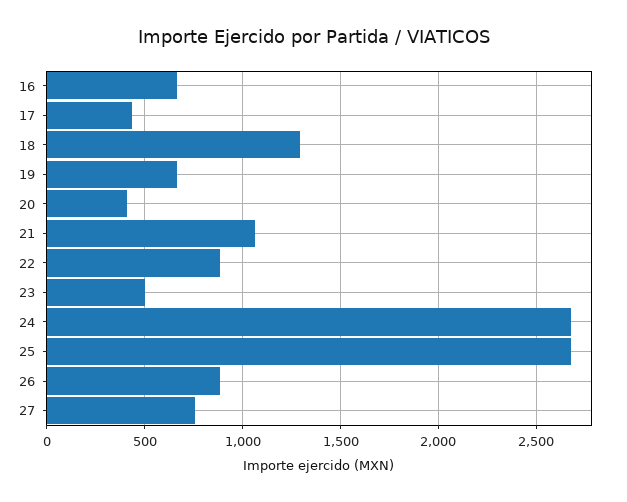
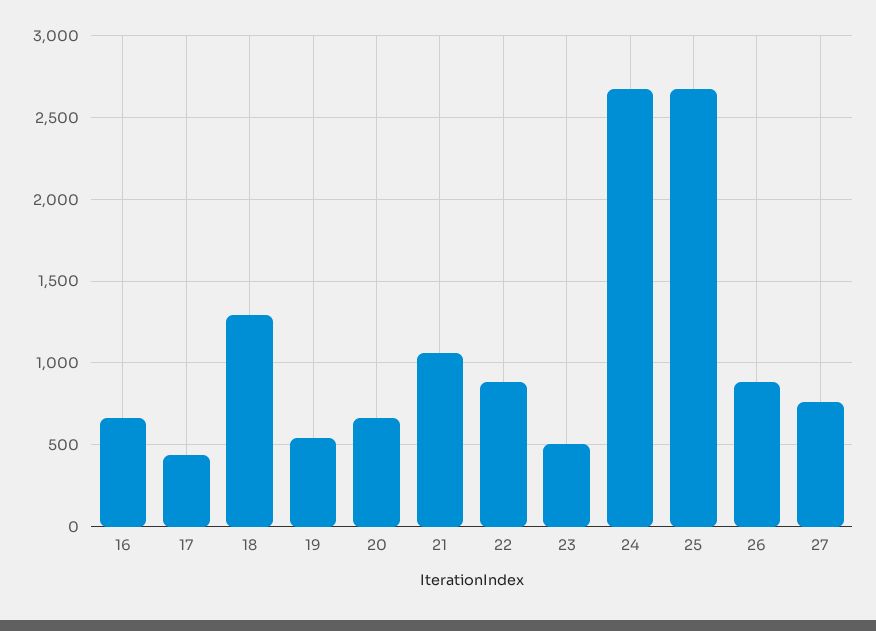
  {
    "16": 650,
    "17": 450,
    "18": 1300,
-   "19": 650,
+   "19": 550,
-   "20": 400,
+   "20": 650,
    "21": 1050,
    "22": 900,
    "23": 500,
    "24": 2650,
    "25": 2650,
    "26": 900,
    "27": 750
  }

